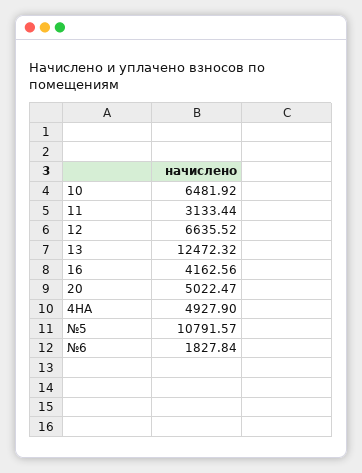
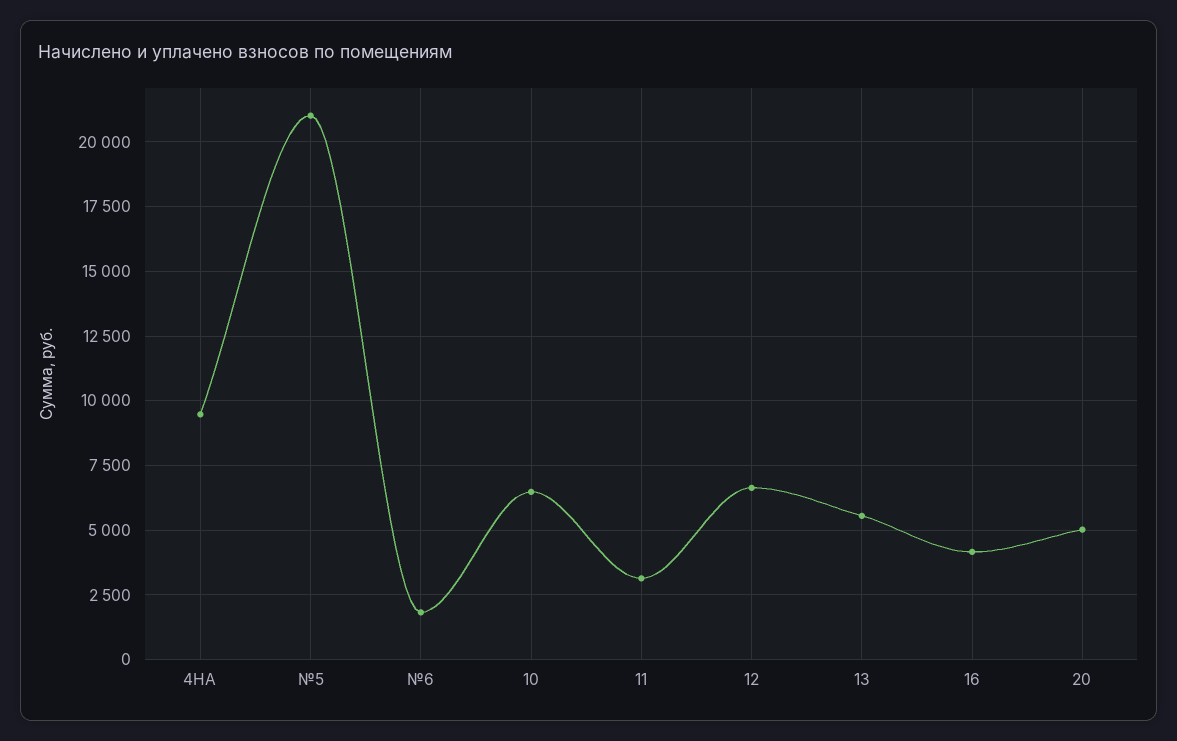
  {
    "10": 6481.92,
    "11": 3133.44,
    "12": 6635.52,
-   "13": 12472.32,
+   "13": 5500,
    "16": 4162.56,
    "20": 5022.47,
-   "4НА": 4927.9,
+   "4НА": 9500,
-   "№5": 10791.57,
+   "№5": 21000,
    "№6": 1827.84
  }

